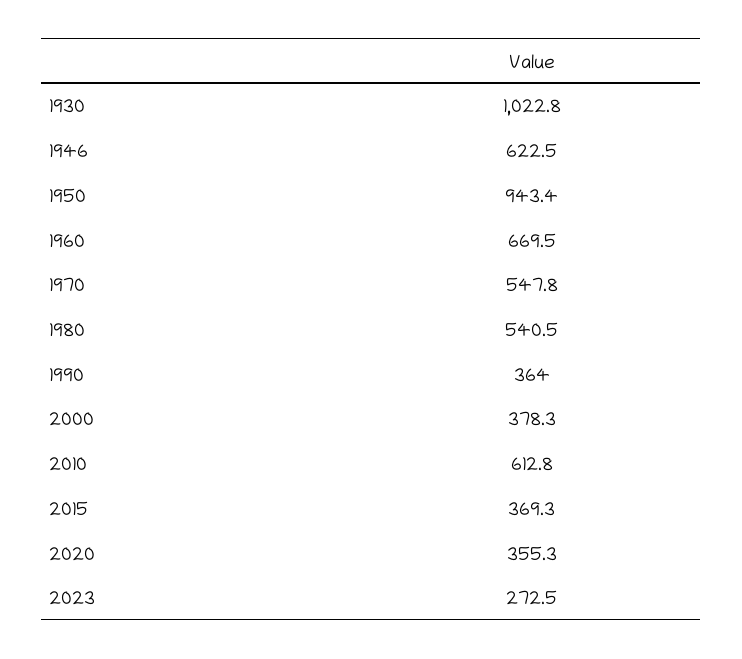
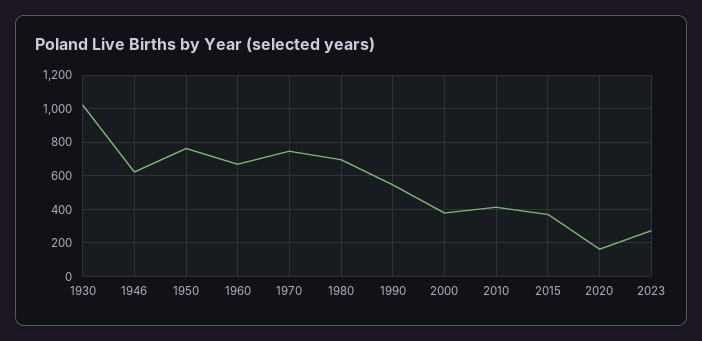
  {
    "1930": 1022.8,
    "1946": 622.5,
-   "1950": 943.4,
+   "1950": 750,
    "1960": 669.5,
-   "1970": 547.8,
+   "1970": 750,
-   "1980": 540.5,
+   "1980": 700,
-   "1990": 364,
+   "1990": 550,
    "2000": 378.3,
-   "2010": 612.8,
+   "2010": 400,
    "2015": 369.3,
-   "2020": 355.3,
+   "2020": 150,
    "2023": 272.5
  }

